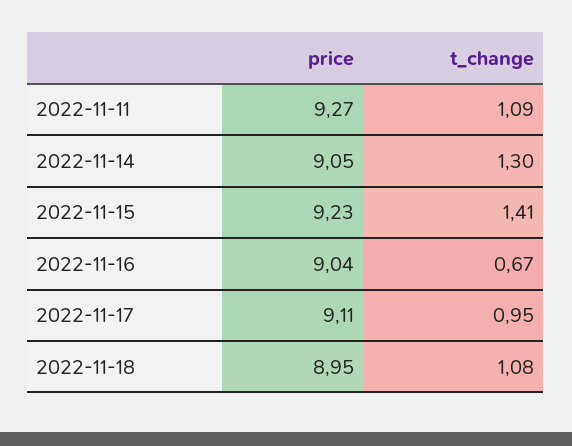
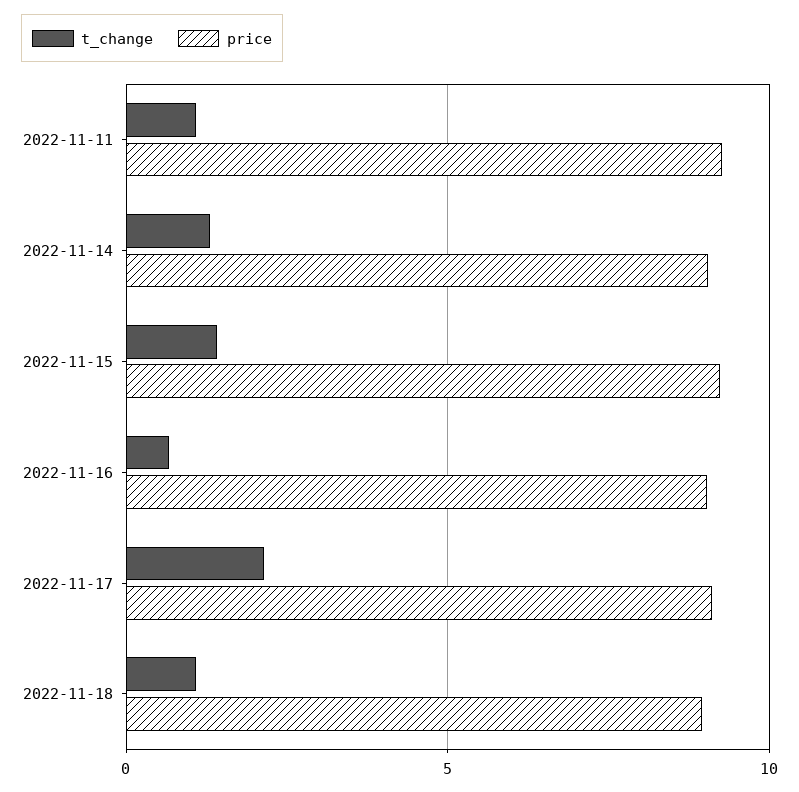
  {
    "price": {
      "2022-11-11": 9.27,
      "2022-11-14": 9.05,
      "2022-11-15": 9.23,
      "2022-11-16": 9.04,
      "2022-11-17": 9.11,
      "2022-11-18": 8.95
    },
    "t_change": {
      "2022-11-11": 1.09,
      "2022-11-14": 1.3,
      "2022-11-15": 1.41,
      "2022-11-16": 0.67,
-     "2022-11-17": 0.95,
+     "2022-11-17": 2,
      "2022-11-18": 1.08
    }
  }

